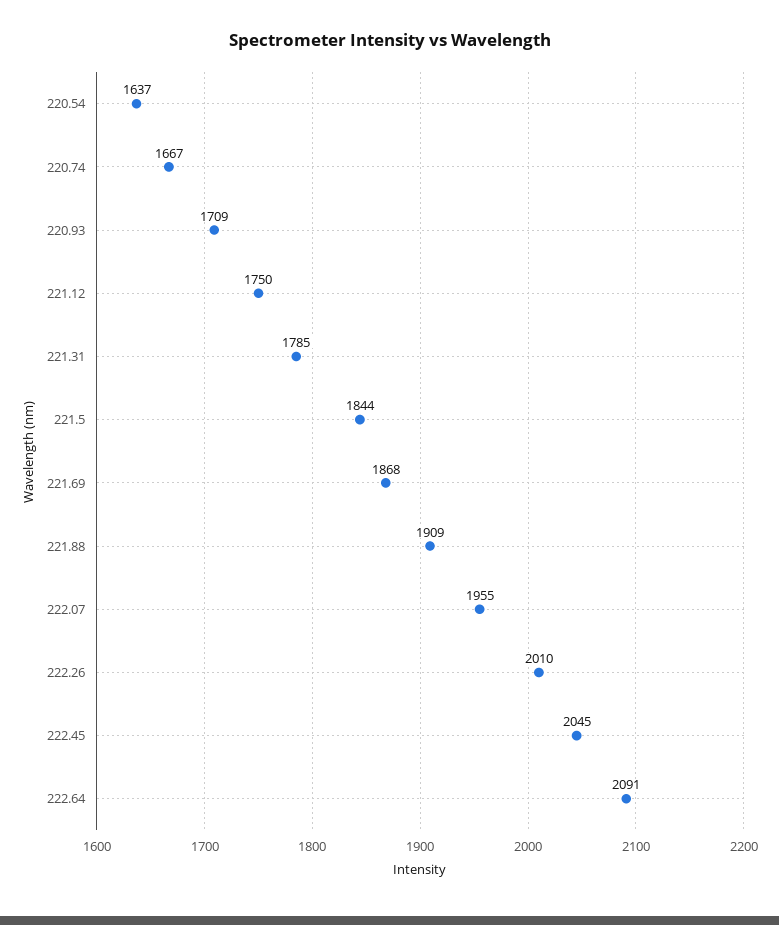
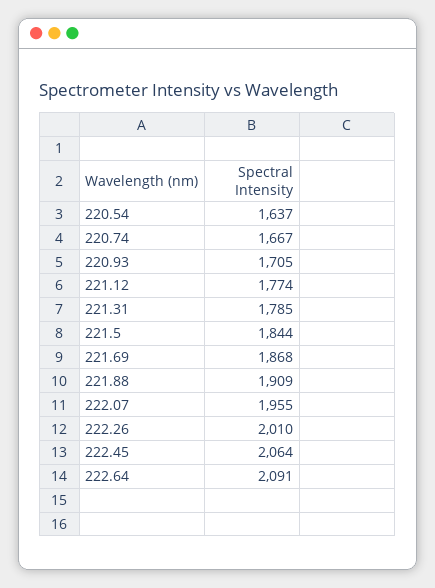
  {
    "220.54": 1637,
    "220.74": 1667,
-   "220.93": 1709,
+   "220.93": 1705,
-   "221.12": 1750,
+   "221.12": 1774,
    "221.31": 1785,
    "221.5": 1844,
    "221.69": 1868,
    "221.88": 1909,
    "222.07": 1955,
    "222.26": 2010,
-   "222.45": 2045,
+   "222.45": 2064,
    "222.64": 2091
  }

